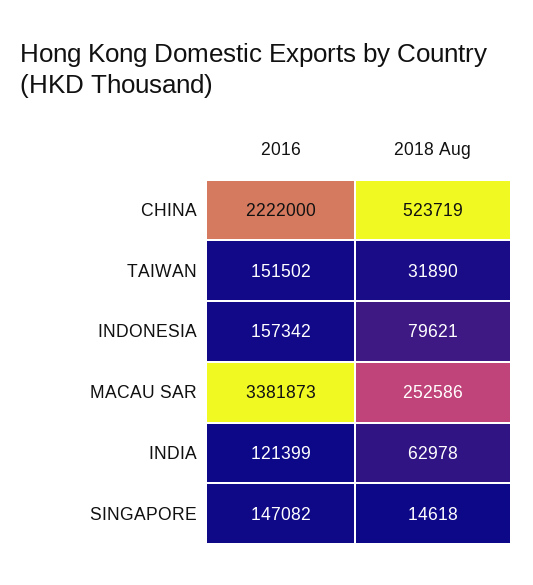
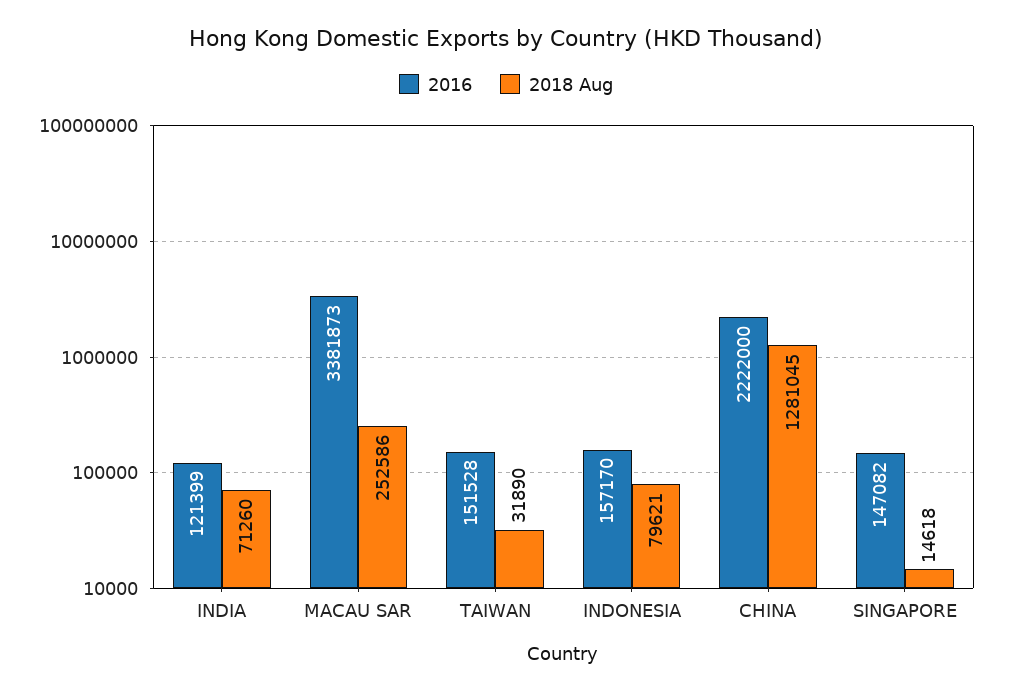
  {
    "2016": {
      "CHINA": 2222000,
-     "TAIWAN": 151502,
+     "TAIWAN": 151528,
-     "INDONESIA": 157342,
+     "INDONESIA": 157170,
      "MACAU SAR": 3381873,
      "INDIA": 121399,
      "SINGAPORE": 147082
    },
    "2018 Aug": {
-     "CHINA": 523719,
+     "CHINA": 1281045,
      "TAIWAN": 31890,
      "INDONESIA": 79621,
      "MACAU SAR": 252586,
-     "INDIA": 62978,
+     "INDIA": 71260,
      "SINGAPORE": 14618
    }
  }

